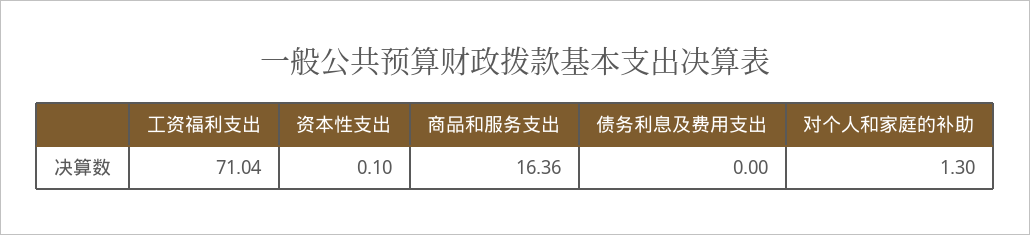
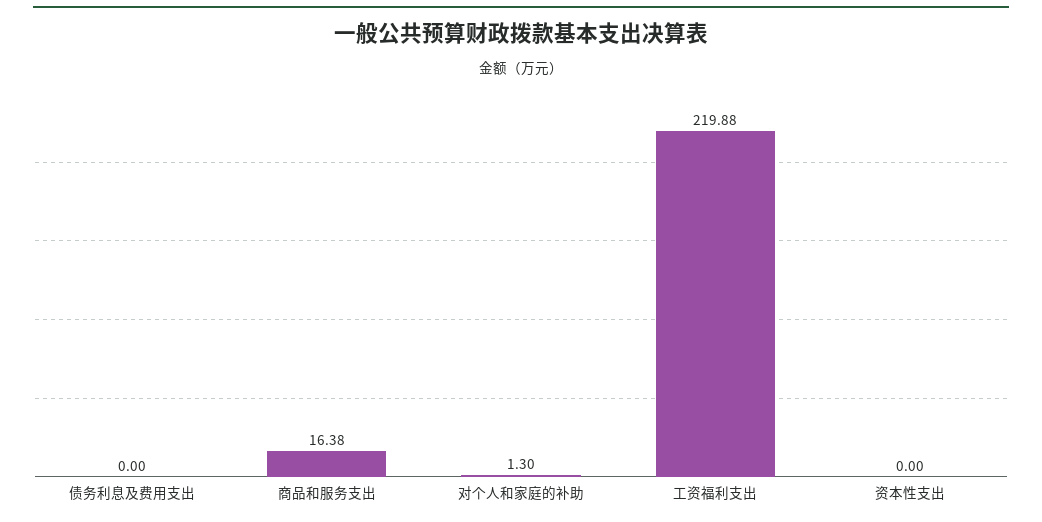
  {
-   "工资福利支出": 71.04,
+   "工资福利支出": 219.88,
-   "资本性支出": 0.1,
+   "资本性支出": 0,
-   "商品和服务支出": 16.36,
+   "商品和服务支出": 16.38,
    "债务利息及费用支出": 0,
    "对个人和家庭的补助": 1.3
  }

